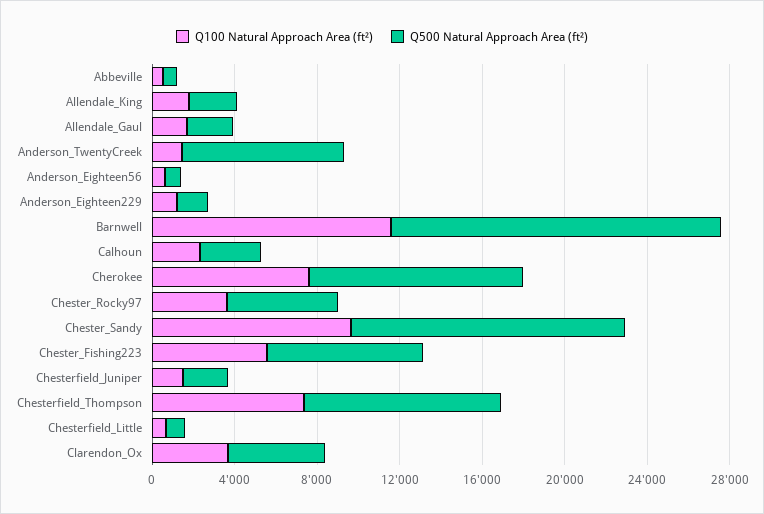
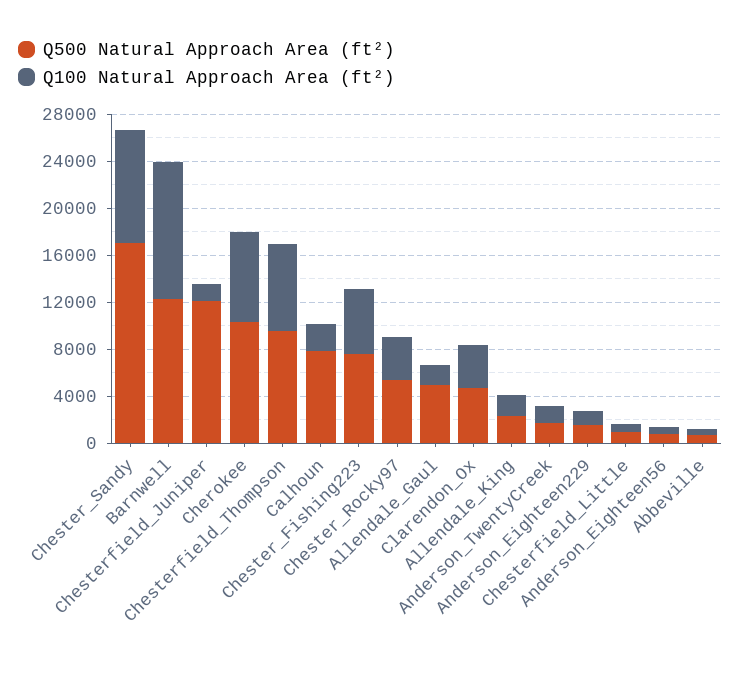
  {
    "Q100 Natural Approach Area (ft²)": {
      "Abbeville": 0,
      "Allendale_King": 2000,
      "Allendale_Gaul": 2000,
      "Anderson_TwentyCreek": 1000,
      "Anderson_Eighteen56": 1000,
      "Anderson_Eighteen229": 1000,
      "Barnwell": 12000,
      "Calhoun": 2000,
      "Cherokee": 8000,
      "Chester_Rocky97": 4000,
      "Chester_Sandy": 10000,
      "Chester_Fishing223": 6000,
      "Chesterfield_Juniper": 1000,
      "Chesterfield_Thompson": 7000,
      "Chesterfield_Little": 1000,
      "Clarendon_Ox": 4000
    },
    "Q500 Natural Approach Area (ft²)": {
      "Abbeville": 1000,
      "Allendale_King": 2000,
-     "Allendale_Gaul": 2000,
+     "Allendale_Gaul": 5000,
-     "Anderson_TwentyCreek": 8000,
+     "Anderson_TwentyCreek": 2000,
      "Anderson_Eighteen56": 1000,
      "Anderson_Eighteen229": 2000,
-     "Barnwell": 16000,
+     "Barnwell": 12000,
-     "Calhoun": 3000,
+     "Calhoun": 8000,
      "Cherokee": 10000,
      "Chester_Rocky97": 5000,
-     "Chester_Sandy": 13000,
+     "Chester_Sandy": 17000,
      "Chester_Fishing223": 8000,
-     "Chesterfield_Juniper": 2000,
+     "Chesterfield_Juniper": 12000,
      "Chesterfield_Thompson": 10000,
      "Chesterfield_Little": 1000,
      "Clarendon_Ox": 5000
    }
  }

